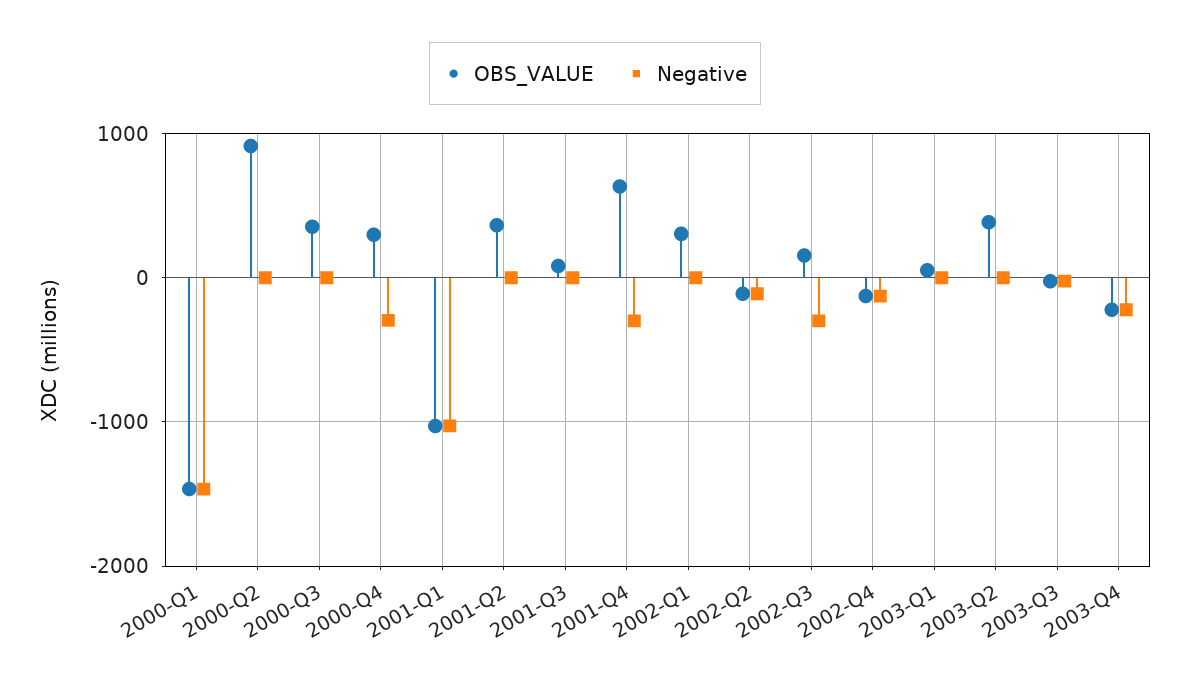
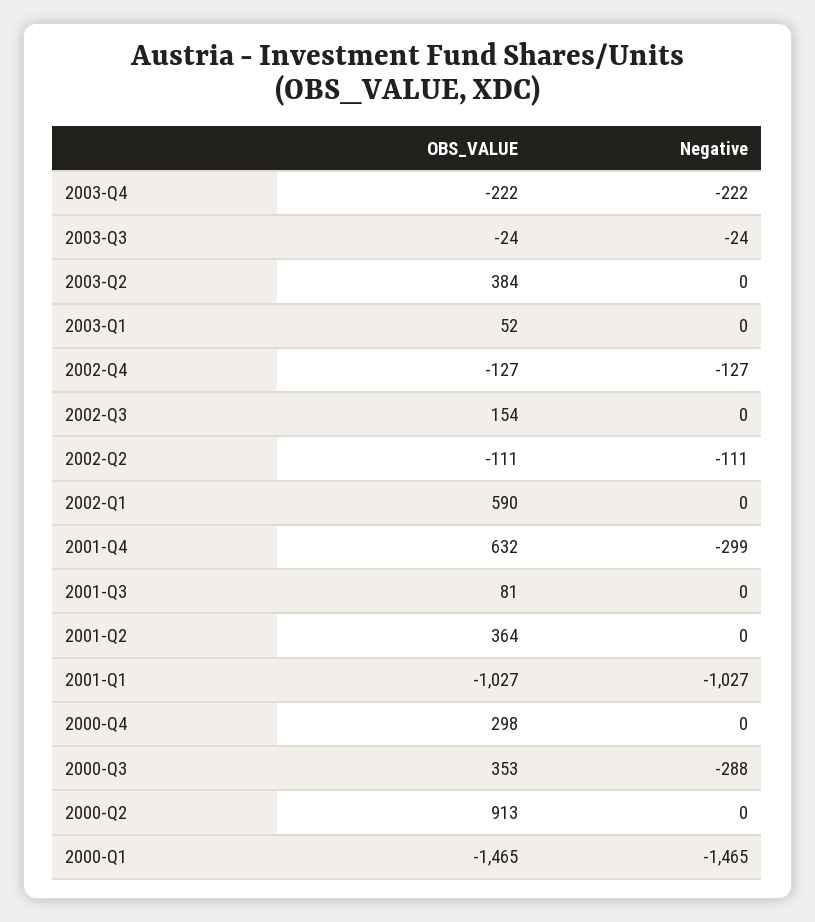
  {
    "OBS_VALUE": {
      "2000-Q1": -1465,
      "2000-Q2": 913,
      "2000-Q3": 353,
      "2000-Q4": 298,
      "2001-Q1": -1027,
      "2001-Q2": 364,
      "2001-Q3": 81,
      "2001-Q4": 632,
-     "2002-Q1": 300,
+     "2002-Q1": 590,
      "2002-Q2": -111,
      "2002-Q3": 154,
      "2002-Q4": -127,
      "2003-Q1": 52,
      "2003-Q2": 384,
      "2003-Q3": -24,
      "2003-Q4": -222
    },
    "Negative": {
      "2000-Q1": -1465,
      "2000-Q2": 0,
-     "2000-Q3": 0,
+     "2000-Q3": -288,
-     "2000-Q4": -300,
+     "2000-Q4": 0,
      "2001-Q1": -1027,
      "2001-Q2": 0,
      "2001-Q3": 0,
      "2001-Q4": -299,
      "2002-Q1": 0,
      "2002-Q2": -111,
-     "2002-Q3": -300,
+     "2002-Q3": 0,
      "2002-Q4": -127,
      "2003-Q1": 0,
      "2003-Q2": 0,
      "2003-Q3": -24,
      "2003-Q4": -222
    }
  }

